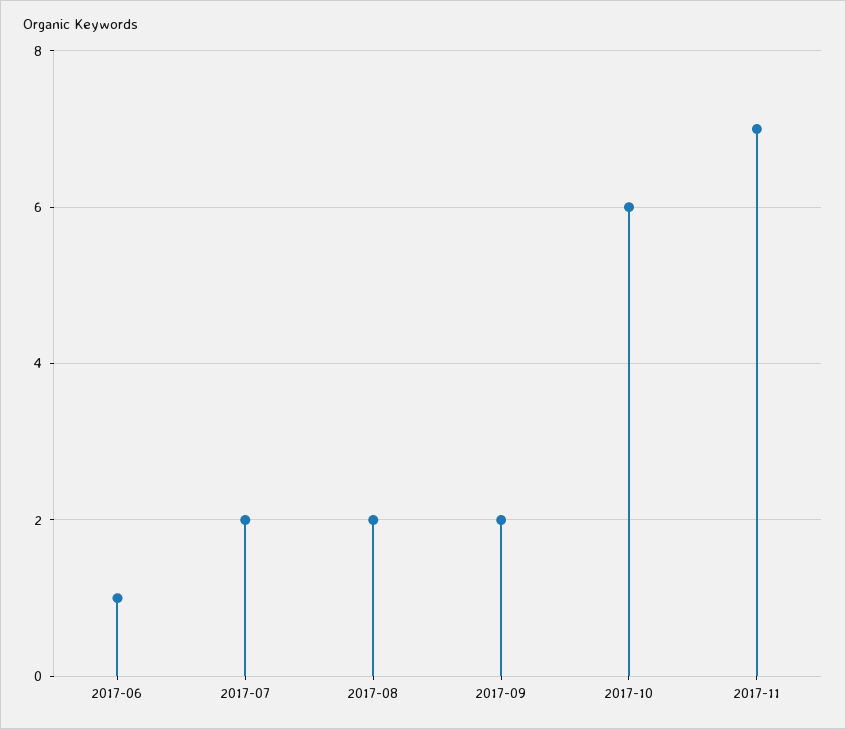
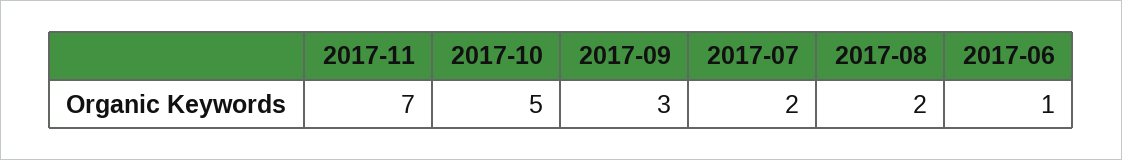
  {
    "2017-06": 1,
    "2017-07": 2,
    "2017-08": 2,
-   "2017-09": 2,
+   "2017-09": 3,
-   "2017-10": 6,
+   "2017-10": 5,
    "2017-11": 7
  }

